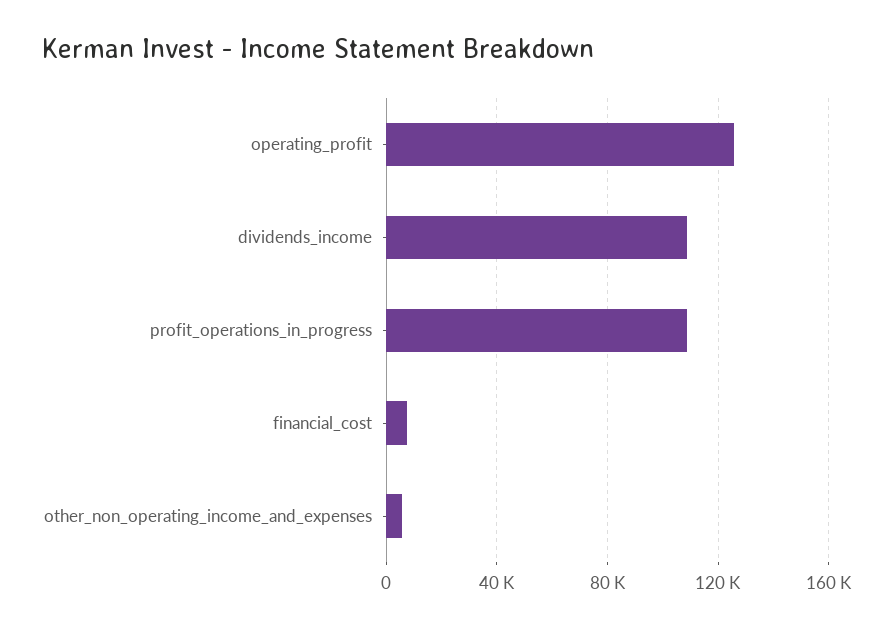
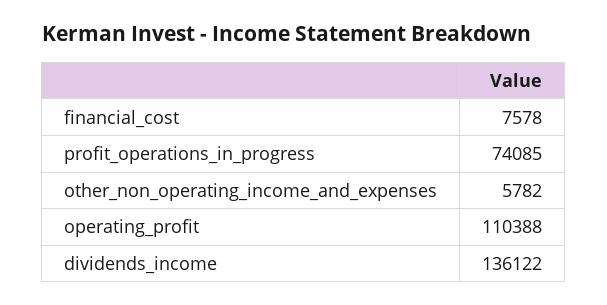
  {
-   "operating_profit": 125000,
+   "operating_profit": 110388,
-   "dividends_income": 110000,
+   "dividends_income": 136122,
-   "profit_operations_in_progress": 110000,
+   "profit_operations_in_progress": 74085,
    "financial_cost": 7578,
    "other_non_operating_income_and_expenses": 5782
  }

